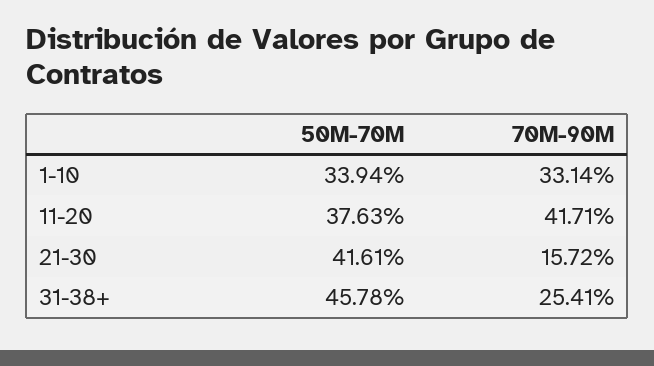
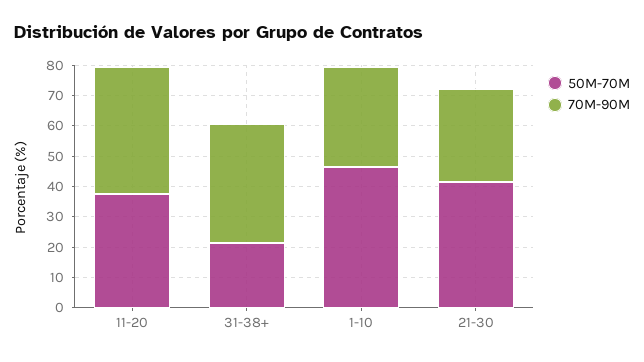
  {
    "50M-70M": {
-     "1-10": 33.94,
+     "1-10": 45,
      "11-20": 37.63,
      "21-30": 41.61,
-     "31-38+": 45.78
+     "31-38+": 20
    },
    "70M-90M": {
      "1-10": 33.14,
      "11-20": 41.71,
-     "21-30": 15.72,
+     "21-30": 30,
-     "31-38+": 25.41
+     "31-38+": 40
    }
  }

